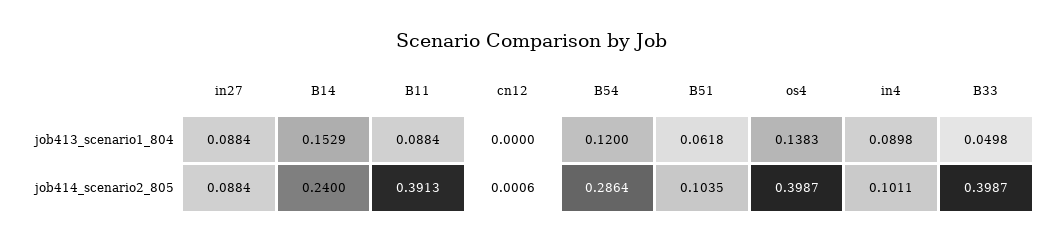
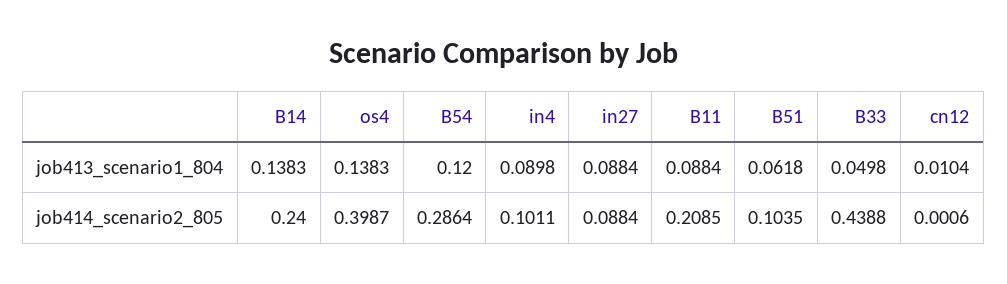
  {
    "in27": {
      "job413_scenario1_804": 0.0884,
      "job414_scenario2_805": 0.0884
    },
    "B14": {
-     "job413_scenario1_804": 0.1529,
+     "job413_scenario1_804": 0.1383,
      "job414_scenario2_805": 0.24
    },
    "B11": {
      "job413_scenario1_804": 0.0884,
-     "job414_scenario2_805": 0.3913
+     "job414_scenario2_805": 0.2085
    },
    "cn12": {
-     "job413_scenario1_804": 0,
+     "job413_scenario1_804": 0.0104,
      "job414_scenario2_805": 0.0006
    },
    "B54": {
      "job413_scenario1_804": 0.12,
      "job414_scenario2_805": 0.2864
    },
    "B51": {
      "job413_scenario1_804": 0.0618,
      "job414_scenario2_805": 0.1035
    },
    "os4": {
      "job413_scenario1_804": 0.1383,
      "job414_scenario2_805": 0.3987
    },
    "in4": {
      "job413_scenario1_804": 0.0898,
      "job414_scenario2_805": 0.1011
    },
    "B33": {
      "job413_scenario1_804": 0.0498,
-     "job414_scenario2_805": 0.3987
+     "job414_scenario2_805": 0.4388
    }
  }

